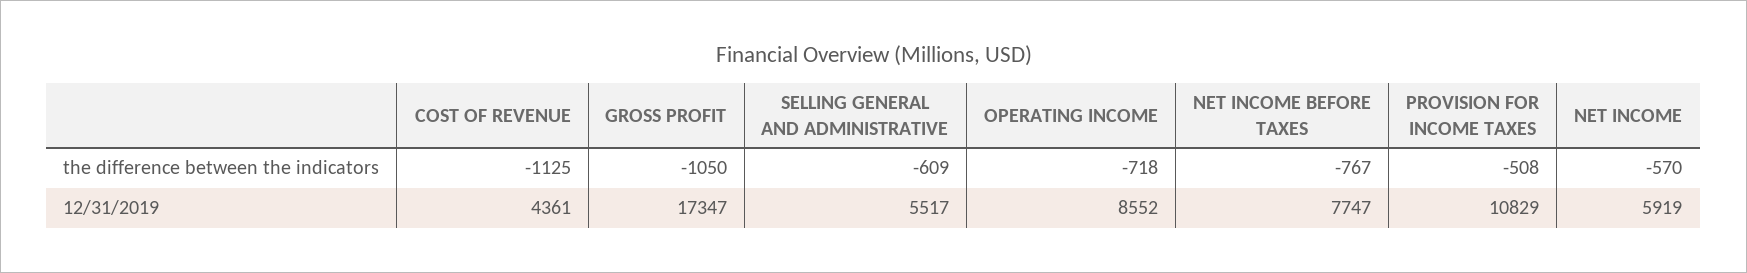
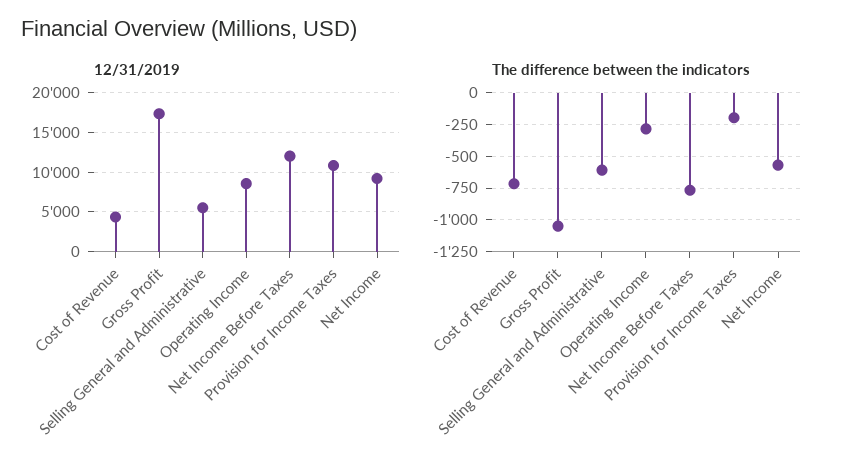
  {
    "the difference between the indicators": {
-     "COST OF REVENUE": -1125,
+     "COST OF REVENUE": -700,
      "GROSS PROFIT": -1050,
      "SELLING GENERAL AND ADMINISTRATIVE": -609,
-     "OPERATING INCOME": -718,
+     "OPERATING INCOME": -300,
      "NET INCOME BEFORE TAXES": -767,
-     "PROVISION FOR INCOME TAXES": -508,
+     "PROVISION FOR INCOME TAXES": -200,
      "NET INCOME": -570
    },
    "12/31/2019": {
      "COST OF REVENUE": 4361,
      "GROSS PROFIT": 17347,
      "SELLING GENERAL AND ADMINISTRATIVE": 5517,
      "OPERATING INCOME": 8552,
-     "NET INCOME BEFORE TAXES": 7747,
+     "NET INCOME BEFORE TAXES": 12000,
      "PROVISION FOR INCOME TAXES": 10829,
-     "NET INCOME": 5919
+     "NET INCOME": 9000
    }
  }

